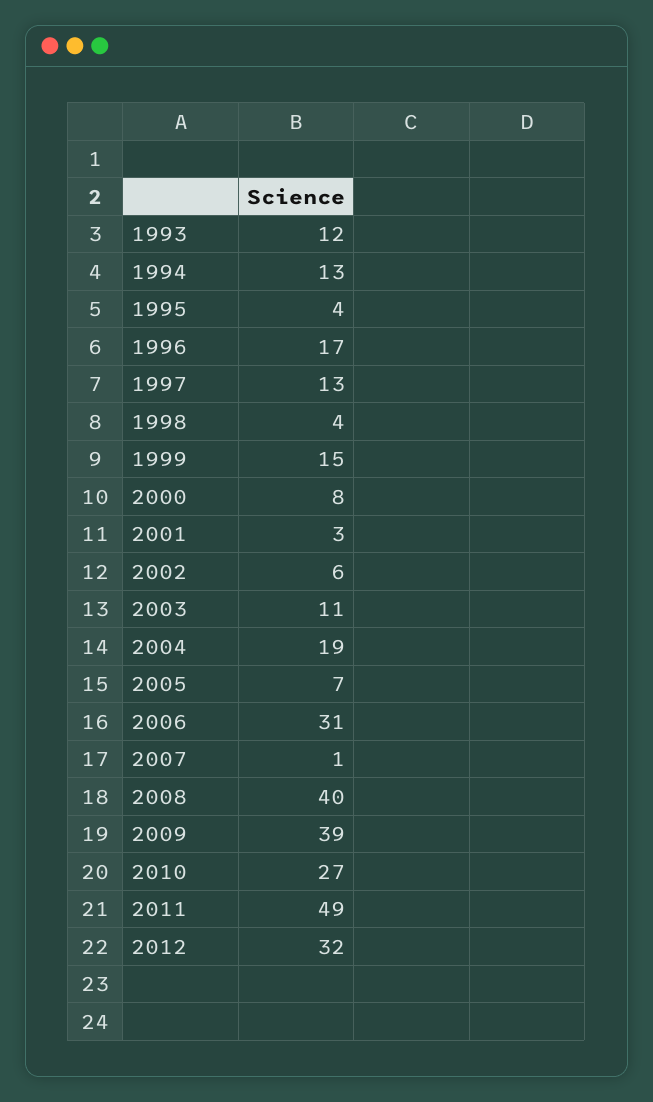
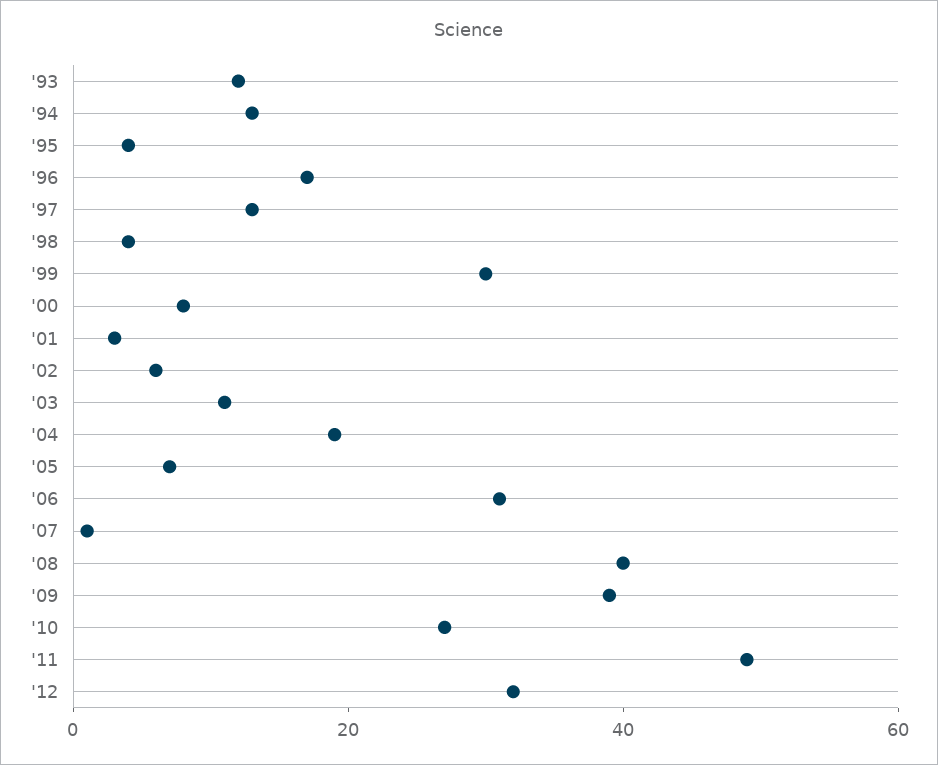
  {
    "1993": 12,
    "1994": 13,
    "1995": 4,
    "1996": 17,
    "1997": 13,
    "1998": 4,
-   "1999": 15,
+   "1999": 30,
    "2000": 8,
    "2001": 3,
    "2002": 6,
    "2003": 11,
    "2004": 19,
    "2005": 7,
    "2006": 31,
    "2007": 1,
    "2008": 40,
    "2009": 39,
    "2010": 27,
    "2011": 49,
    "2012": 32
  }

